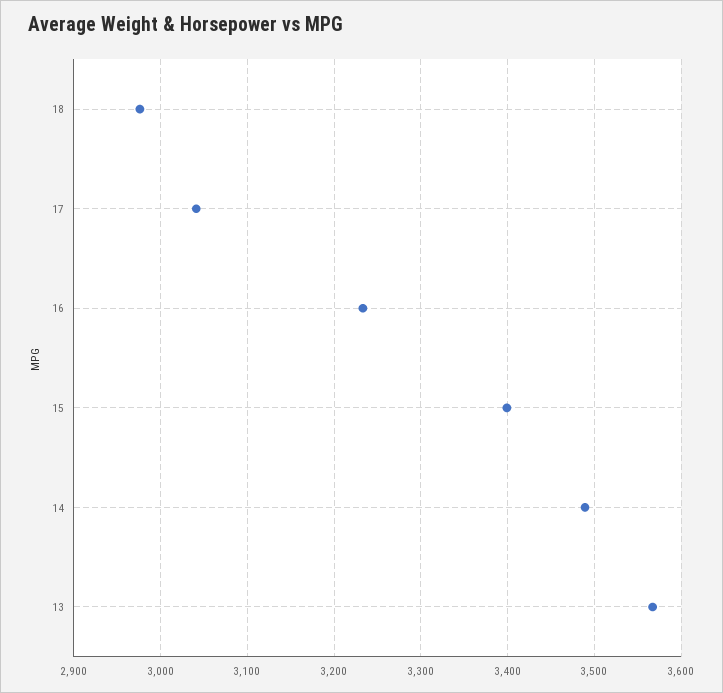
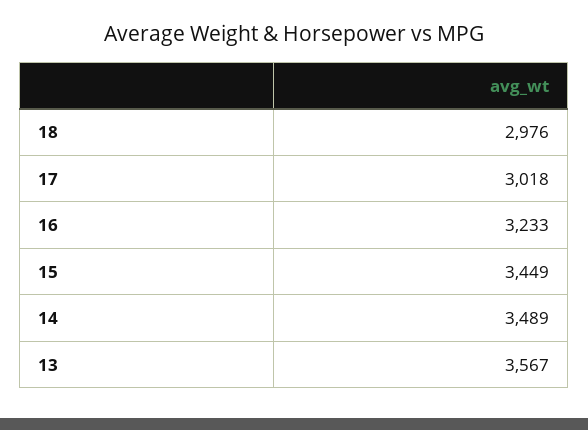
  {
    "18": 2976,
-   "17": 3040,
+   "17": 3018,
    "16": 3233,
-   "15": 3400,
+   "15": 3449,
    "14": 3489,
    "13": 3567
  }

